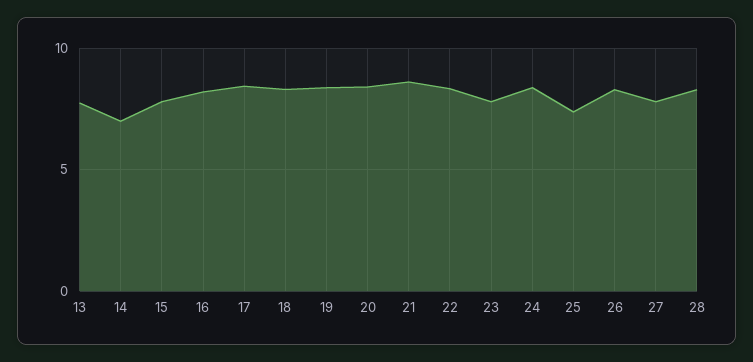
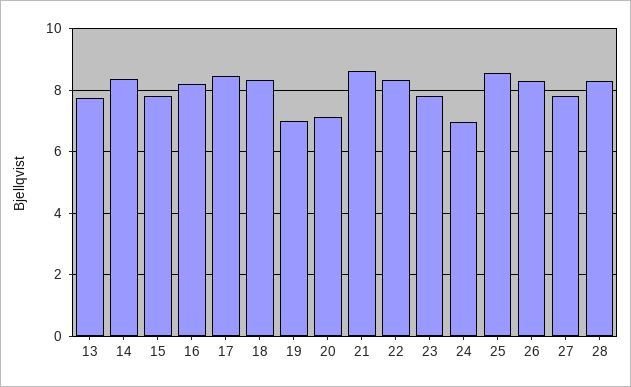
  {
    "13": 7.8,
-   "14": 7,
+   "14": 8.4,
    "15": 7.8,
    "16": 8.2,
    "17": 8.4,
    "18": 8.4,
-   "19": 8.5,
+   "19": 7,
-   "20": 8.5,
+   "20": 7.2,
    "21": 8.6,
    "22": 8.4,
    "23": 7.8,
-   "24": 8.5,
+   "24": 7,
-   "25": 7.5,
+   "25": 8.6,
    "26": 8.4,
    "27": 7.8,
    "28": 8.4
  }

